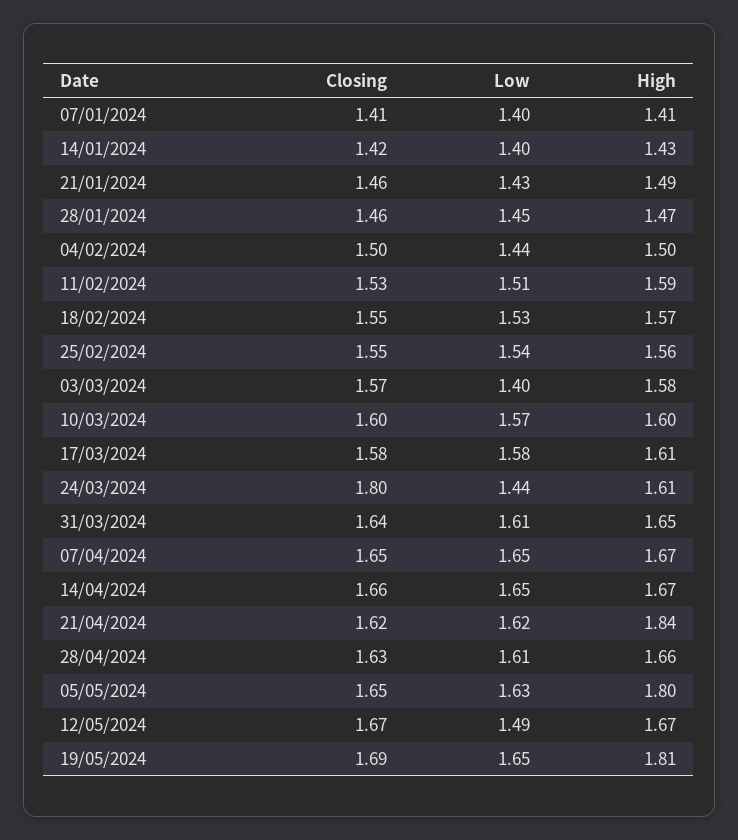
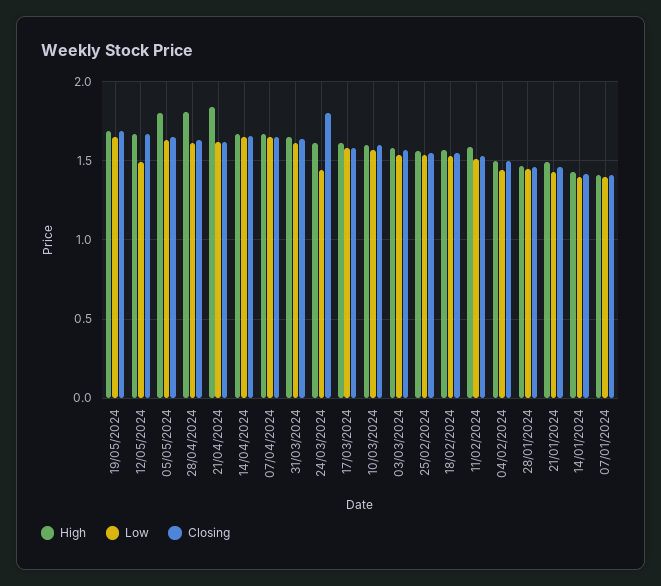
  {
    "Closing": {
      "07/01/2024": 1.41,
      "14/01/2024": 1.42,
      "21/01/2024": 1.46,
      "28/01/2024": 1.46,
      "04/02/2024": 1.5,
      "11/02/2024": 1.53,
      "18/02/2024": 1.55,
      "25/02/2024": 1.55,
      "03/03/2024": 1.57,
      "10/03/2024": 1.6,
      "17/03/2024": 1.58,
      "24/03/2024": 1.8,
      "31/03/2024": 1.64,
      "07/04/2024": 1.65,
      "14/04/2024": 1.66,
      "21/04/2024": 1.62,
      "28/04/2024": 1.63,
      "05/05/2024": 1.65,
      "12/05/2024": 1.67,
      "19/05/2024": 1.69
    },
    "Low": {
      "07/01/2024": 1.4,
      "14/01/2024": 1.4,
      "21/01/2024": 1.43,
      "28/01/2024": 1.45,
      "04/02/2024": 1.44,
      "11/02/2024": 1.51,
      "18/02/2024": 1.53,
      "25/02/2024": 1.54,
-     "03/03/2024": 1.4,
+     "03/03/2024": 1.55,
      "10/03/2024": 1.57,
      "17/03/2024": 1.58,
      "24/03/2024": 1.44,
      "31/03/2024": 1.61,
      "07/04/2024": 1.65,
      "14/04/2024": 1.65,
      "21/04/2024": 1.62,
      "28/04/2024": 1.61,
      "05/05/2024": 1.63,
      "12/05/2024": 1.49,
      "19/05/2024": 1.65
    },
    "High": {
      "07/01/2024": 1.41,
      "14/01/2024": 1.43,
      "21/01/2024": 1.49,
      "28/01/2024": 1.47,
      "04/02/2024": 1.5,
      "11/02/2024": 1.59,
      "18/02/2024": 1.57,
      "25/02/2024": 1.56,
      "03/03/2024": 1.58,
      "10/03/2024": 1.6,
      "17/03/2024": 1.61,
      "24/03/2024": 1.61,
      "31/03/2024": 1.65,
      "07/04/2024": 1.67,
      "14/04/2024": 1.67,
      "21/04/2024": 1.84,
-     "28/04/2024": 1.66,
+     "28/04/2024": 1.8,
      "05/05/2024": 1.8,
      "12/05/2024": 1.67,
-     "19/05/2024": 1.81
+     "19/05/2024": 1.7
    }
  }

